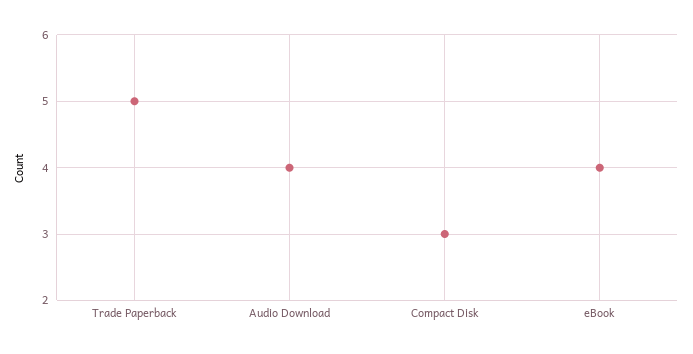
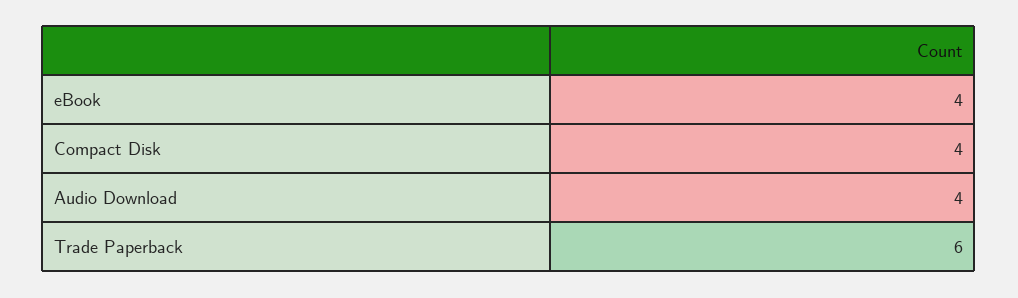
  {
-   "Trade Paperback": 5,
+   "Trade Paperback": 6,
    "Audio Download": 4,
-   "Compact Disk": 3,
+   "Compact Disk": 4,
    "eBook": 4
  }

